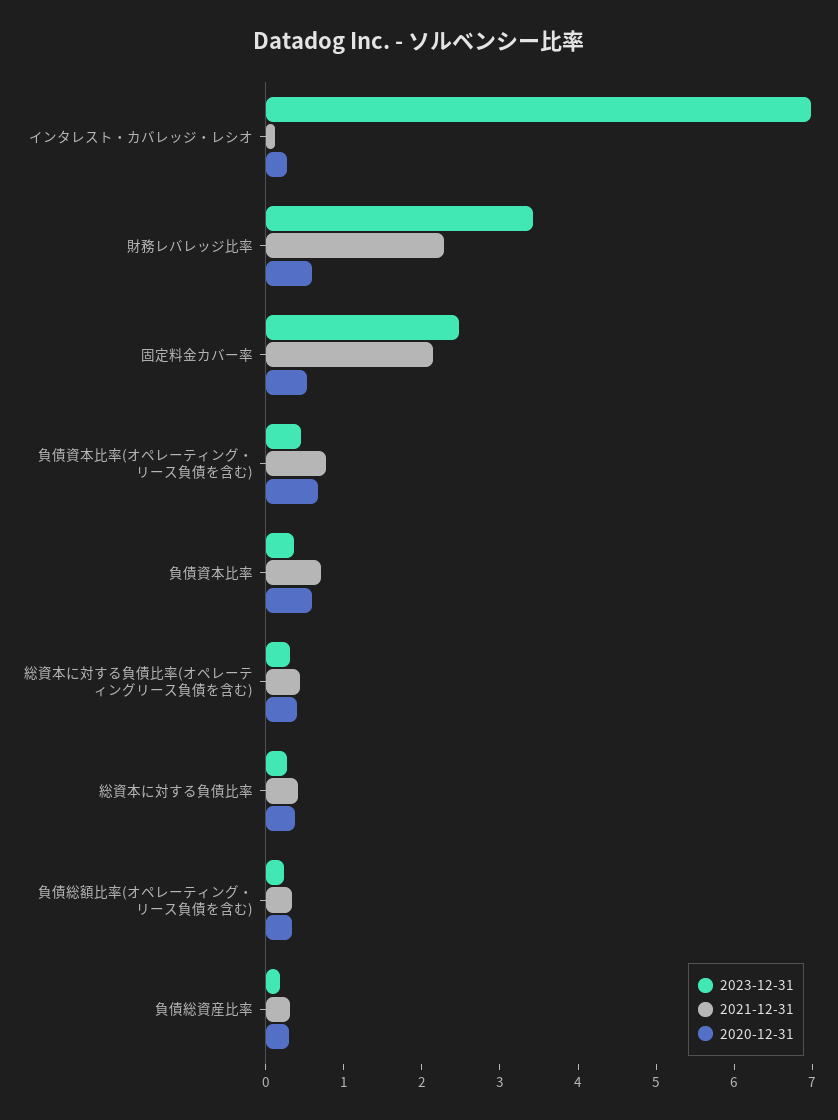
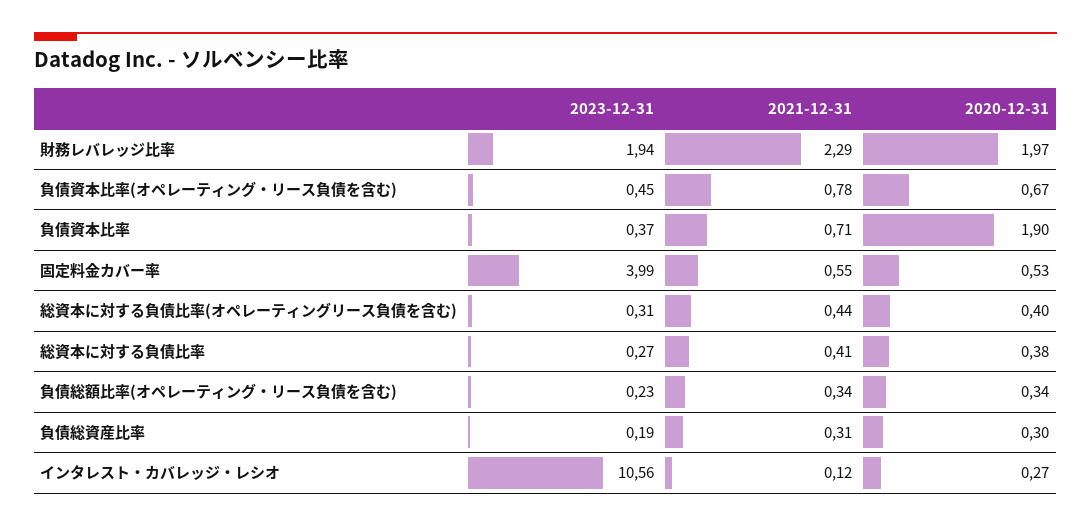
  {
    "2023-12-31": {
-     "インタレスト・カバレッジ・レシオ": 7,
+     "インタレスト・カバレッジ・レシオ": 10.56,
-     "財務レバレッジ比率": 3.4,
+     "財務レバレッジ比率": 1.94,
-     "固定料金カバー率": 2.4,
+     "固定料金カバー率": 3.99,
      "負債資本比率(オペレーティング・リース負債を含む)": 0.45,
      "負債資本比率": 0.37,
      "総資本に対する負債比率(オペレーティングリース負債を含む)": 0.31,
      "総資本に対する負債比率": 0.27,
      "負債総額比率(オペレーティング・リース負債を含む)": 0.23,
      "負債総資産比率": 0.19
    },
    "2021-12-31": {
      "インタレスト・カバレッジ・レシオ": 0.12,
      "財務レバレッジ比率": 2.29,
-     "固定料金カバー率": 2.2,
+     "固定料金カバー率": 0.55,
      "負債資本比率(オペレーティング・リース負債を含む)": 0.78,
      "負債資本比率": 0.71,
      "総資本に対する負債比率(オペレーティングリース負債を含む)": 0.44,
      "総資本に対する負債比率": 0.41,
      "負債総額比率(オペレーティング・リース負債を含む)": 0.34,
      "負債総資産比率": 0.31
    },
    "2020-12-31": {
      "インタレスト・カバレッジ・レシオ": 0.27,
-     "財務レバレッジ比率": 0.6,
+     "財務レバレッジ比率": 1.97,
      "固定料金カバー率": 0.53,
      "負債資本比率(オペレーティング・リース負債を含む)": 0.67,
-     "負債資本比率": 0.6,
+     "負債資本比率": 1.9,
      "総資本に対する負債比率(オペレーティングリース負債を含む)": 0.4,
      "総資本に対する負債比率": 0.38,
      "負債総額比率(オペレーティング・リース負債を含む)": 0.34,
      "負債総資産比率": 0.3
    }
  }

